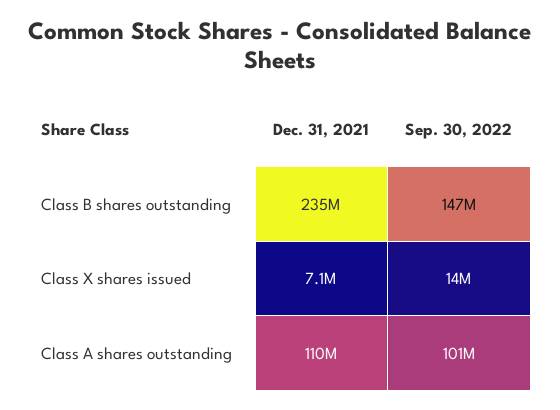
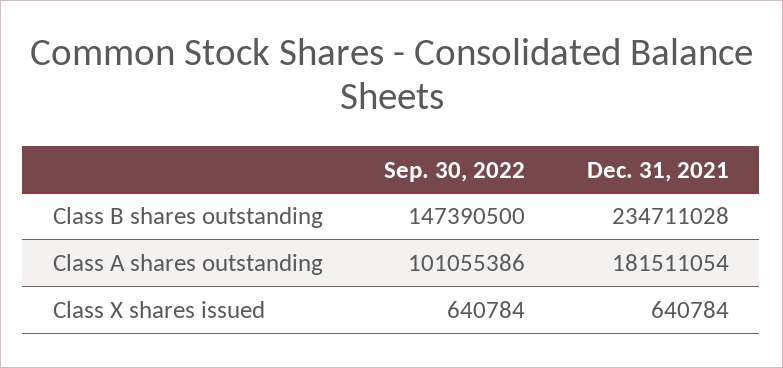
  {
    "Dec. 31, 2021": {
      "Class B shares outstanding": 234711028,
-     "Class X shares issued": 7100000,
+     "Class X shares issued": 640784,
-     "Class A shares outstanding": 110000000
+     "Class A shares outstanding": 181511054
    },
    "Sep. 30, 2022": {
      "Class B shares outstanding": 147390500,
-     "Class X shares issued": 14000000,
+     "Class X shares issued": 640784,
      "Class A shares outstanding": 101055386
    }
  }

